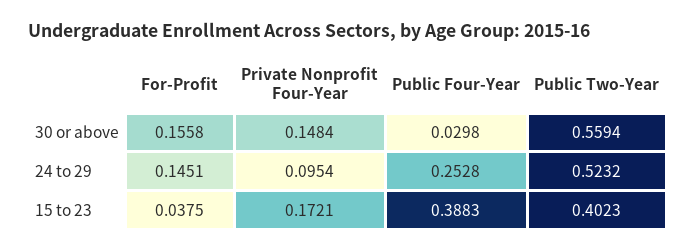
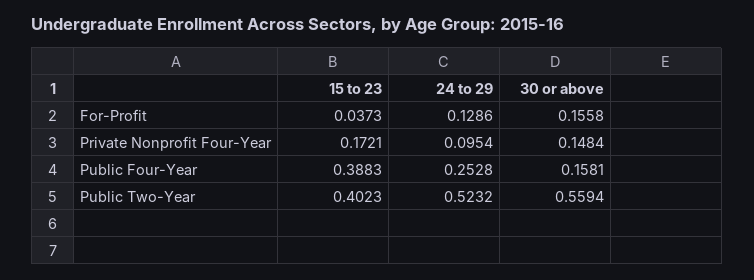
  {
    "For-Profit": {
      "30 or above": 0.1558,
-     "24 to 29": 0.1451,
+     "24 to 29": 0.1286,
-     "15 to 23": 0.0375
+     "15 to 23": 0.0373
    },
    "Private Nonprofit Four-Year": {
      "30 or above": 0.1484,
      "24 to 29": 0.0954,
      "15 to 23": 0.1721
    },
    "Public Four-Year": {
-     "30 or above": 0.0298,
+     "30 or above": 0.1581,
      "24 to 29": 0.2528,
      "15 to 23": 0.3883
    },
    "Public Two-Year": {
      "30 or above": 0.5594,
      "24 to 29": 0.5232,
      "15 to 23": 0.4023
    }
  }

